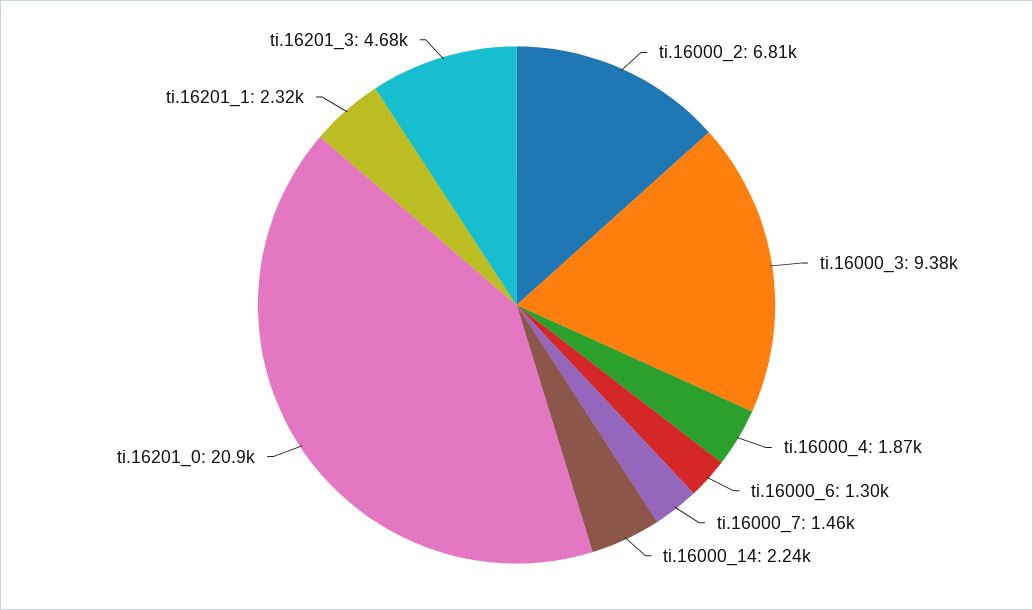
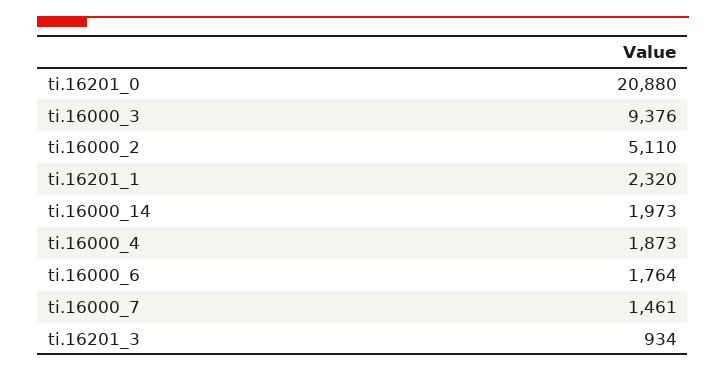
  {
-   "ti.16000_2": 6810,
+   "ti.16000_2": 5110,
    "ti.16000_3": 9376,
    "ti.16000_4": 1873,
-   "ti.16000_6": 1300,
+   "ti.16000_6": 1764,
    "ti.16000_7": 1461,
-   "ti.16000_14": 2240,
+   "ti.16000_14": 1973,
    "ti.16201_0": 20880,
    "ti.16201_1": 2320,
-   "ti.16201_3": 4680
+   "ti.16201_3": 934
  }

